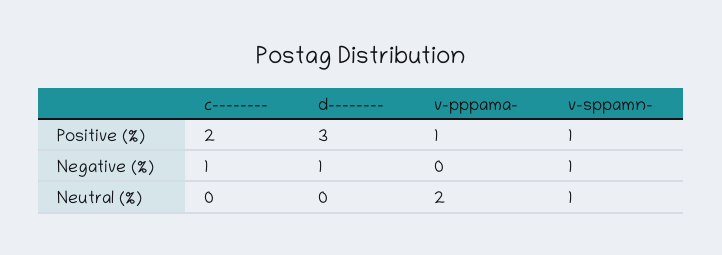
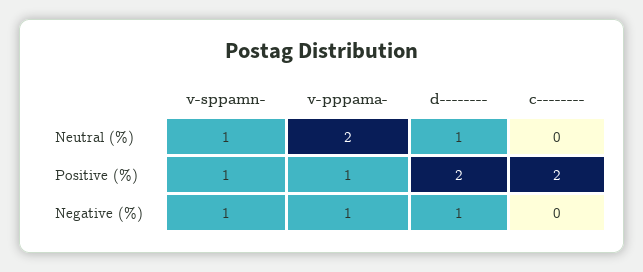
  {
    "c--------": {
      "Positive (%)": 2,
-     "Negative (%)": 1,
+     "Negative (%)": 0,
      "Neutral (%)": 0
    },
    "d--------": {
-     "Positive (%)": 3,
+     "Positive (%)": 2,
      "Negative (%)": 1,
-     "Neutral (%)": 0
+     "Neutral (%)": 1
    },
    "v-pppama-": {
      "Positive (%)": 1,
-     "Negative (%)": 0,
+     "Negative (%)": 1,
      "Neutral (%)": 2
    },
    "v-sppamn-": {
      "Positive (%)": 1,
      "Negative (%)": 1,
      "Neutral (%)": 1
    }
  }

